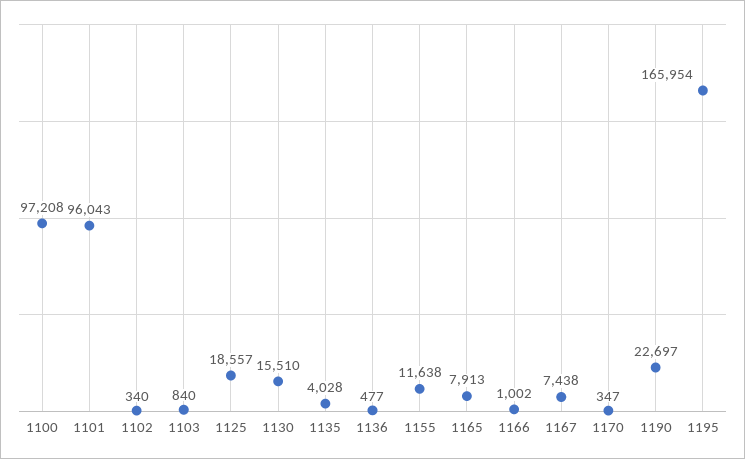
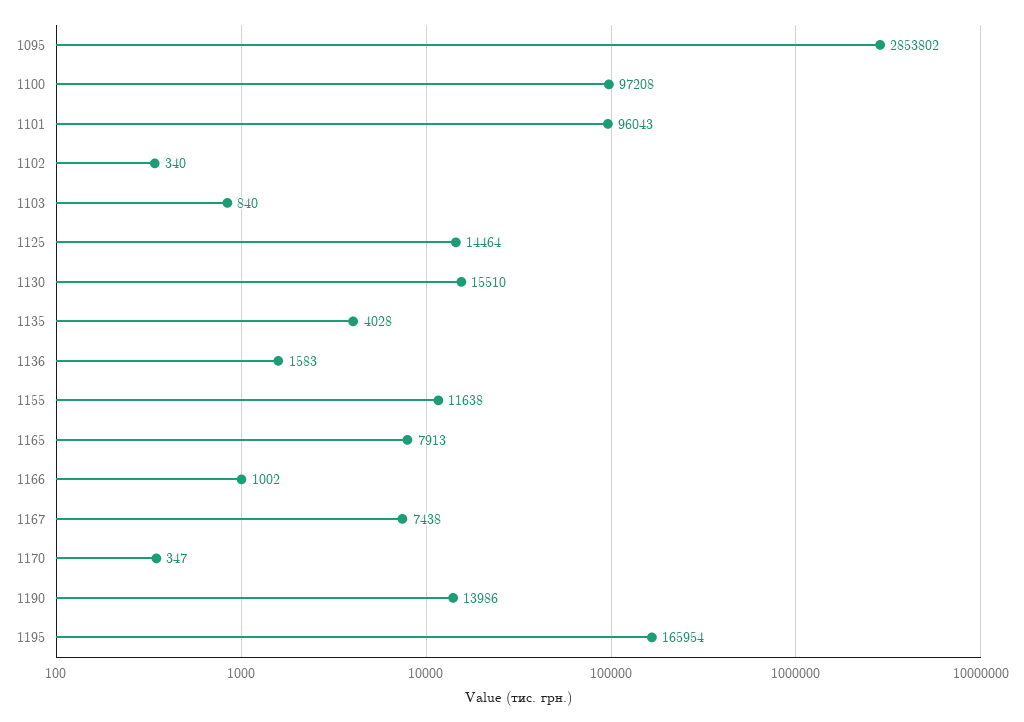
  {
    "1100": 97208,
    "1101": 96043,
    "1102": 340,
    "1103": 840,
-   "1125": 18557,
+   "1125": 14464,
    "1130": 15510,
    "1135": 4028,
-   "1136": 477,
+   "1136": 1583,
    "1155": 11638,
    "1165": 7913,
    "1166": 1002,
    "1167": 7438,
    "1170": 347,
-   "1190": 22697,
+   "1190": 13986,
-   "1195": 165954
+   "1195": 165954,
+   "1095": 2853802
  }

